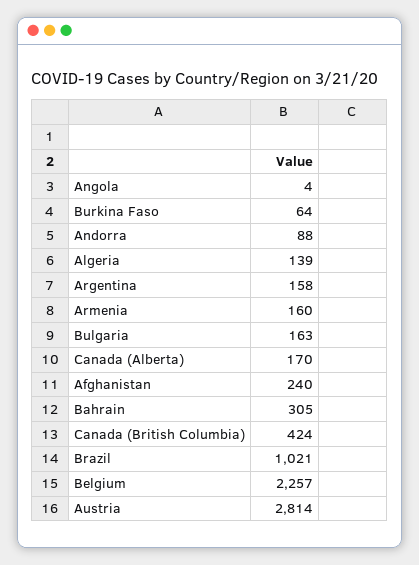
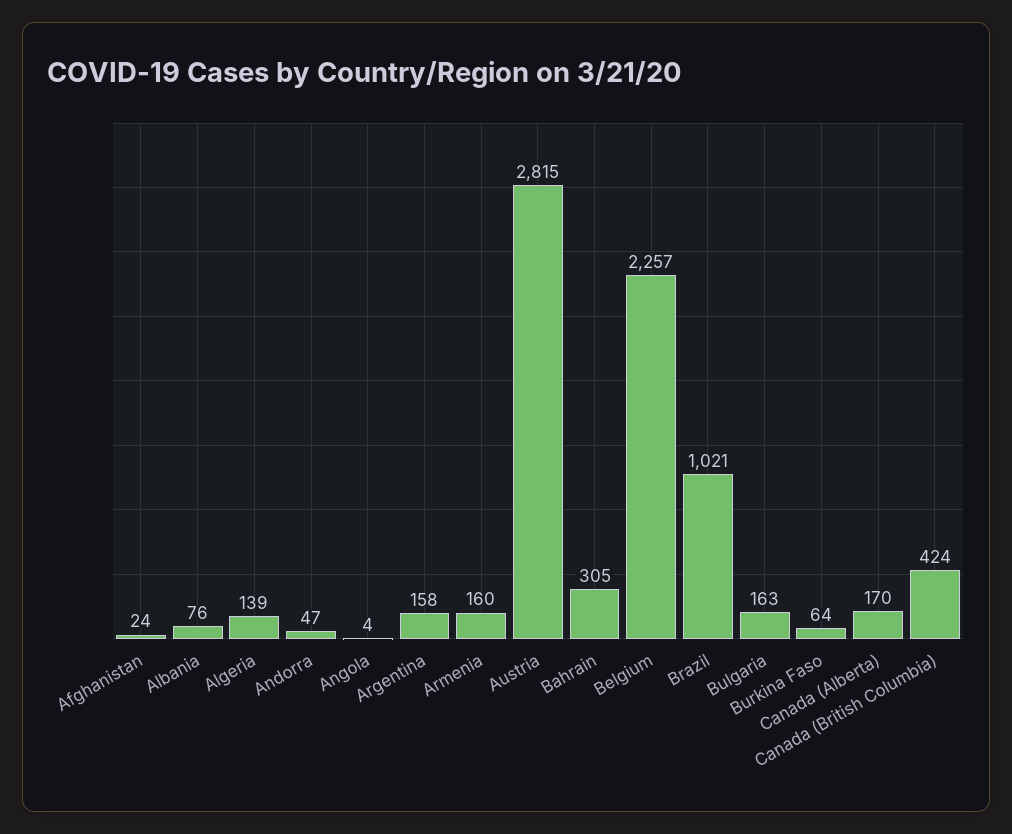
  {
    "Angola": 4,
    "Burkina Faso": 64,
-   "Andorra": 88,
+   "Andorra": 47,
    "Algeria": 139,
    "Argentina": 158,
    "Armenia": 160,
    "Bulgaria": 163,
    "Canada (Alberta)": 170,
-   "Afghanistan": 240,
+   "Afghanistan": 24,
    "Bahrain": 305,
    "Canada (British Columbia)": 424,
    "Brazil": 1021,
    "Belgium": 2257,
-   "Austria": 2814
+   "Austria": 2815,
+   "Albania": 76
  }

